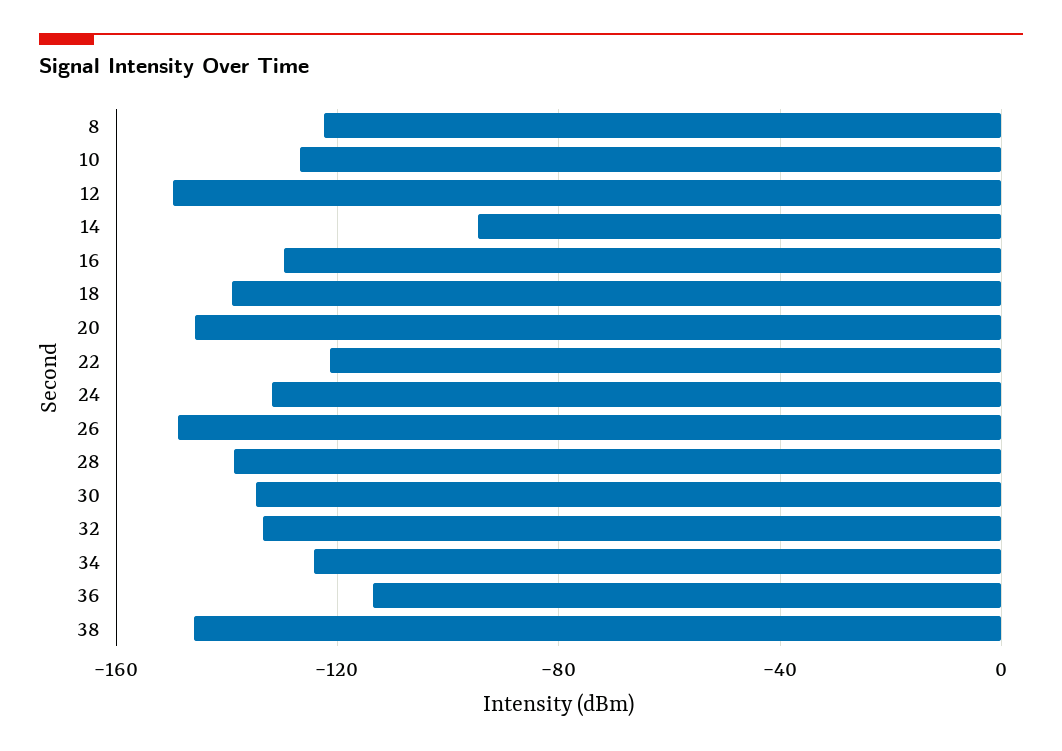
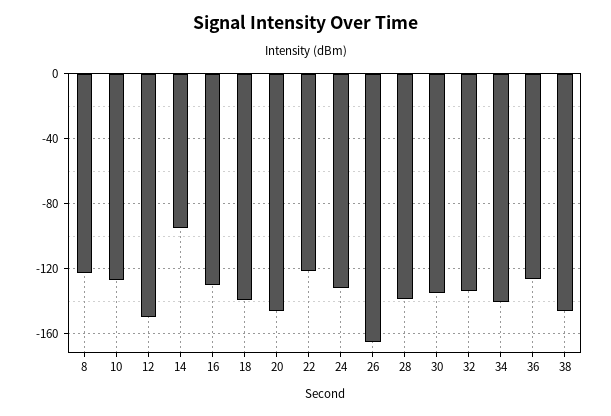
  {
    "8": -125,
    "10": -125,
    "12": -150,
    "14": -95,
    "16": -130,
    "18": -140,
    "20": -145,
    "22": -120,
    "24": -130,
-   "26": -150,
+   "26": -165,
    "28": -140,
    "30": -135,
    "32": -135,
-   "34": -125,
+   "34": -140,
-   "36": -115,
+   "36": -125,
    "38": -145
  }

